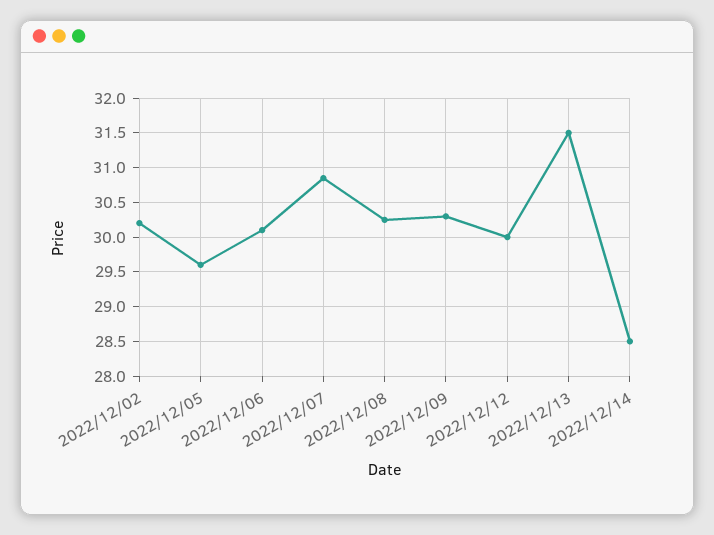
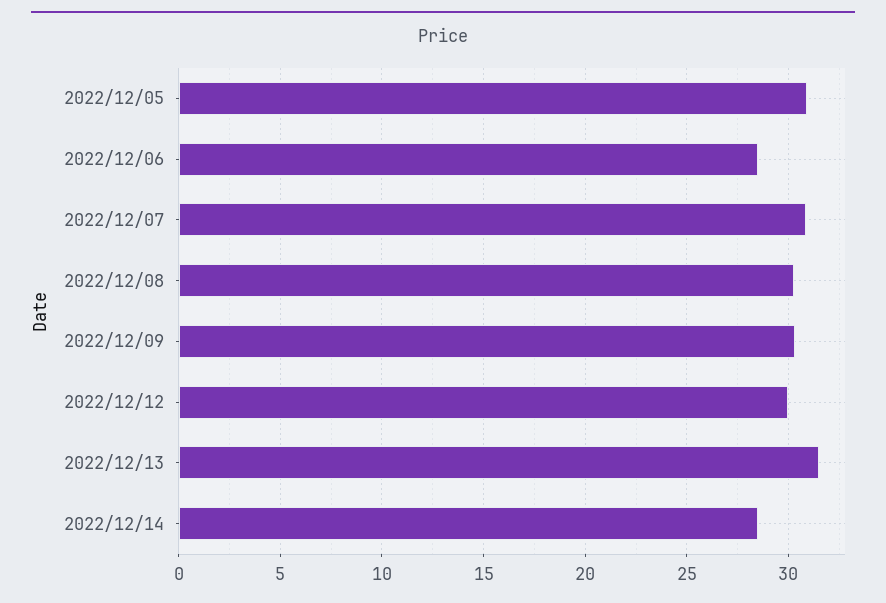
  {
-   "2022/12/02": 30.2,
-   "2022/12/05": 29.6,
+   "2022/12/05": 31,
-   "2022/12/06": 30.1,
+   "2022/12/06": 28.5,
    "2022/12/07": 30.9,
    "2022/12/08": 30.3,
    "2022/12/09": 30.3,
    "2022/12/12": 30,
    "2022/12/13": 31.5,
    "2022/12/14": 28.5
  }

